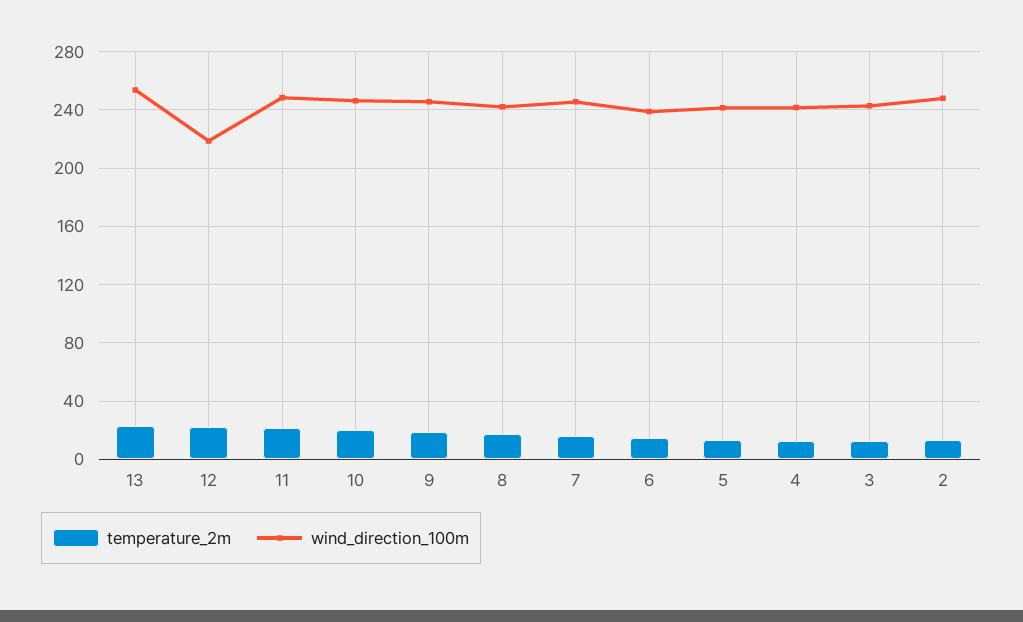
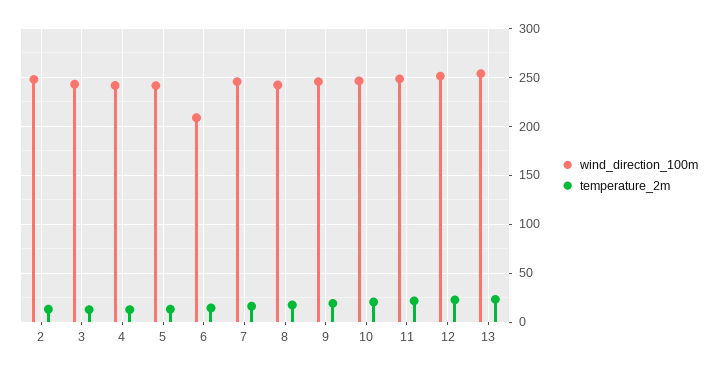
  {
    "temperature_2m": {
      "13": 25,
      "12": 25,
      "11": 20,
      "10": 20,
      "9": 20,
      "8": 15,
      "7": 15,
      "6": 15,
      "5": 15,
      "4": 15,
      "3": 15,
      "2": 15
    },
    "wind_direction_100m": {
      "13": 255,
-     "12": 220,
+     "12": 250,
      "11": 250,
      "10": 245,
      "9": 245,
      "8": 240,
      "7": 245,
-     "6": 240,
+     "6": 210,
      "5": 240,
      "4": 240,
      "3": 245,
      "2": 250
    }
  }

